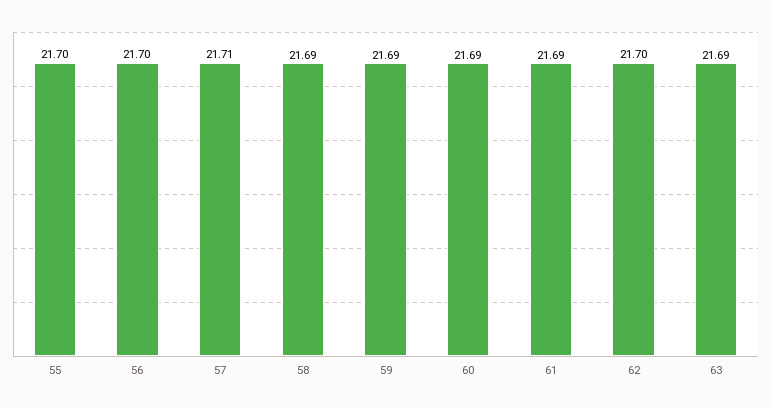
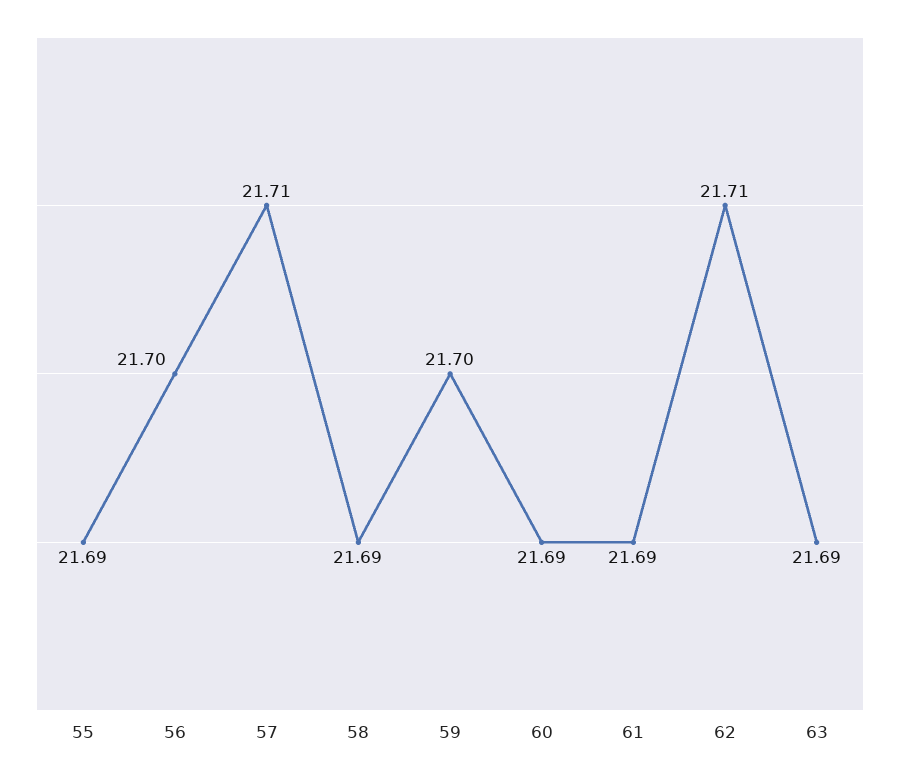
  {
-   "55": 21.7,
+   "55": 21.69,
    "56": 21.7,
    "57": 21.71,
    "58": 21.69,
-   "59": 21.69,
+   "59": 21.7,
    "60": 21.69,
    "61": 21.69,
-   "62": 21.7,
+   "62": 21.71,
    "63": 21.69
  }

